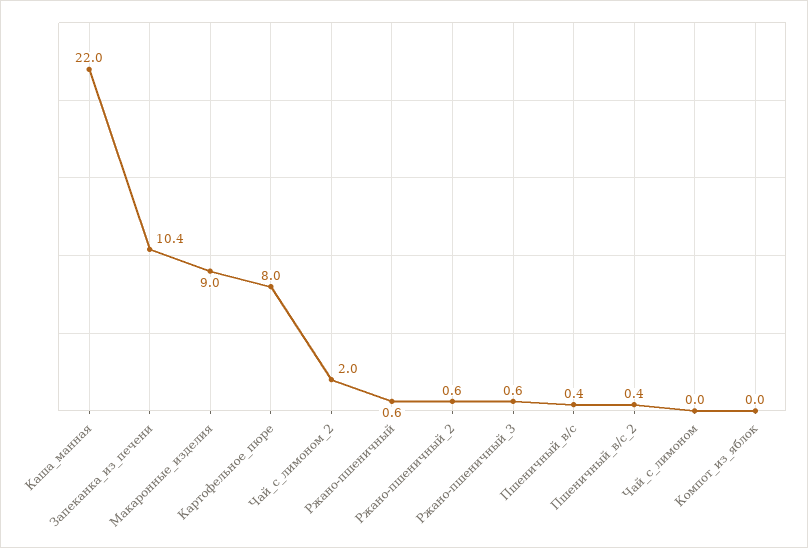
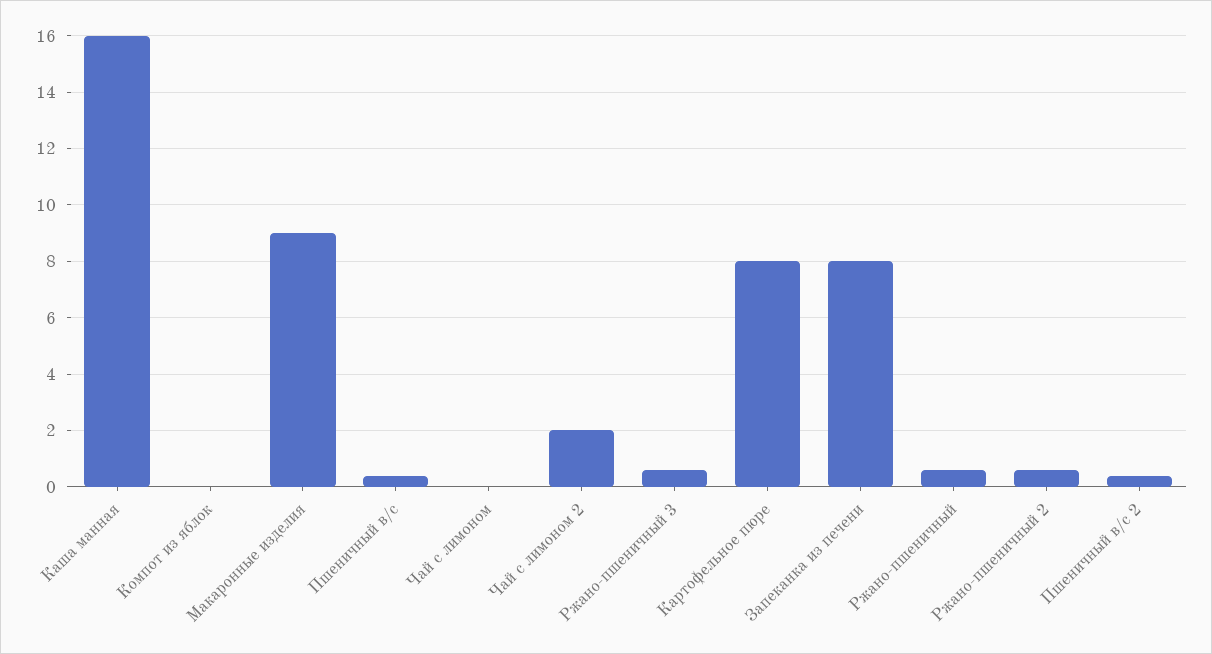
  {
-   "Каша_манная": 22,
+   "Каша_манная": 16,
-   "Запеканка_из_печени": 10.4,
+   "Запеканка_из_печени": 8,
    "Макаронные_изделия": 9,
    "Картофельное_пюре": 8,
    "Чай_с_лимоном_2": 2,
    "Ржано-пшеничный": 0.6,
    "Ржано-пшеничный_2": 0.6,
    "Ржано-пшеничный_3": 0.6,
    "Пшеничный_в/с": 0.4,
    "Пшеничный_в/с_2": 0.4,
    "Чай_с_лимоном": 0,
    "Компот_из_яблок": 0
  }

